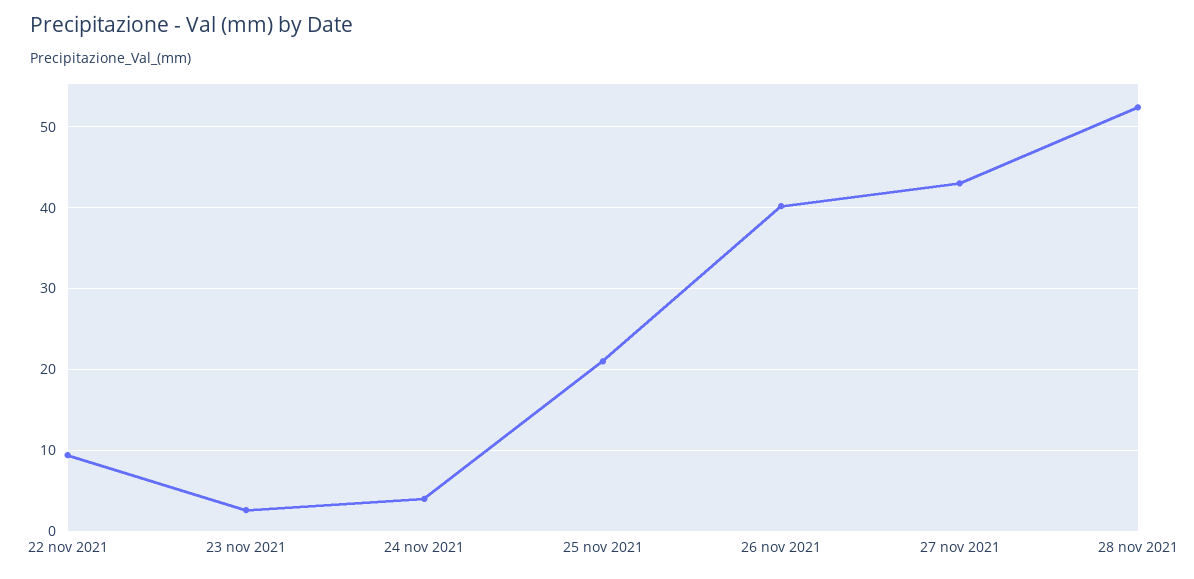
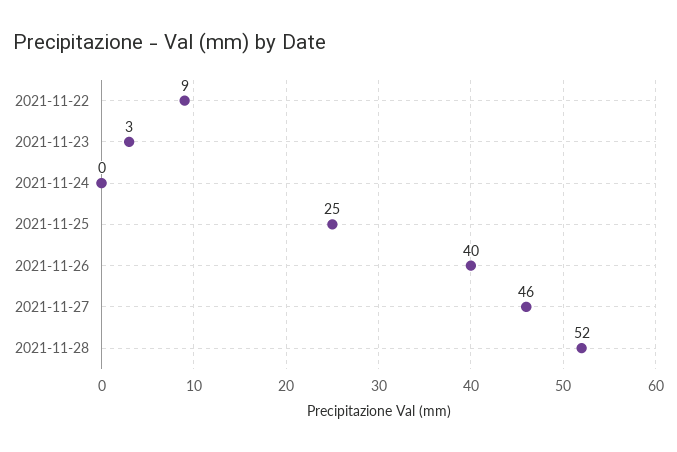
  {
    "22 nov 2021": 9,
    "23 nov 2021": 3,
-   "24 nov 2021": 4,
+   "24 nov 2021": 0,
-   "25 nov 2021": 21,
+   "25 nov 2021": 25,
    "26 nov 2021": 40,
-   "27 nov 2021": 43,
+   "27 nov 2021": 46,
    "28 nov 2021": 52
  }

